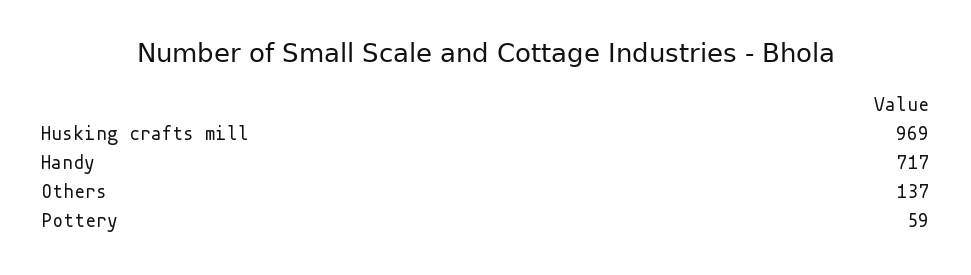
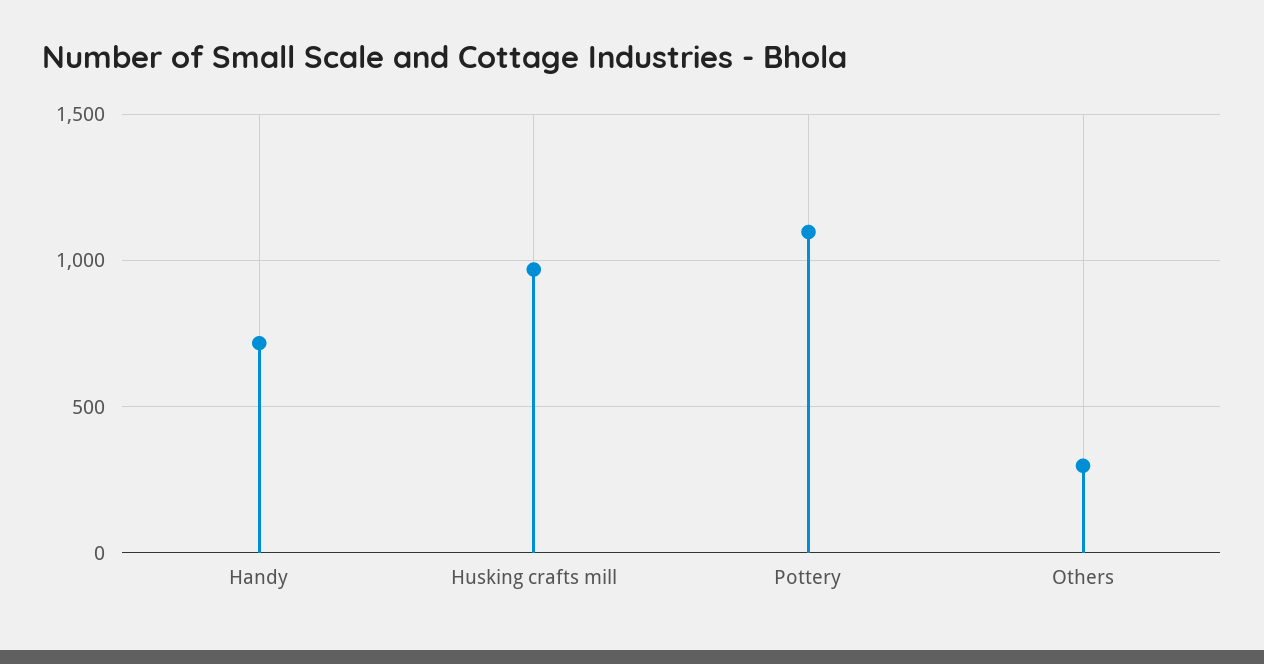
  {
    "Husking crafts mill": 969,
    "Handy": 717,
-   "Others": 137,
+   "Others": 300,
-   "Pottery": 59
+   "Pottery": 1100
  }

